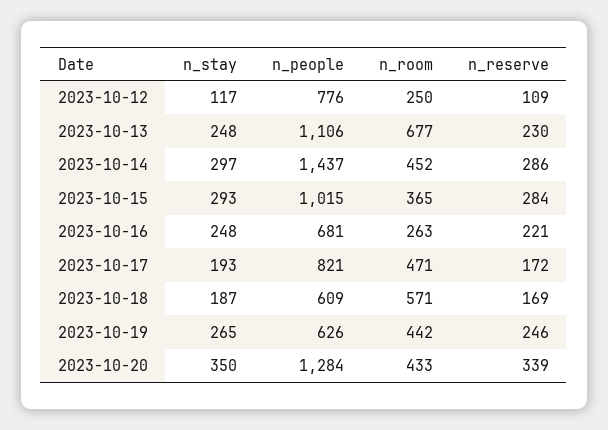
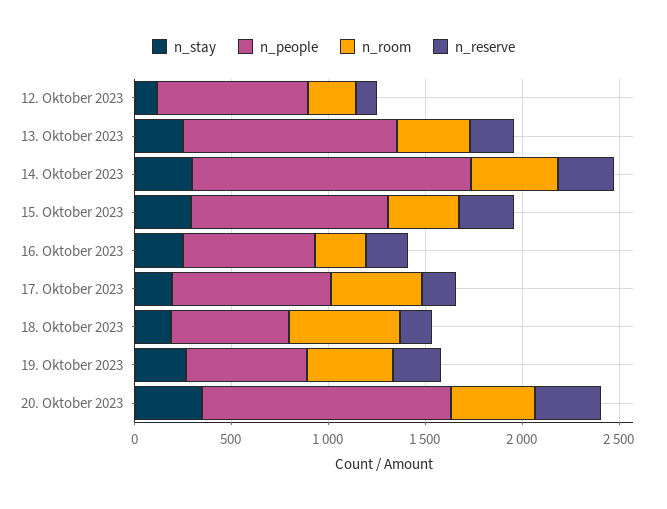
  {
    "n_stay": {
      "2023-10-12": 117,
      "2023-10-13": 248,
      "2023-10-14": 297,
      "2023-10-15": 293,
      "2023-10-16": 248,
      "2023-10-17": 193,
      "2023-10-18": 187,
      "2023-10-19": 265,
      "2023-10-20": 350
    },
    "n_people": {
      "2023-10-12": 776,
      "2023-10-13": 1106,
      "2023-10-14": 1437,
      "2023-10-15": 1015,
      "2023-10-16": 681,
      "2023-10-17": 821,
      "2023-10-18": 609,
      "2023-10-19": 626,
      "2023-10-20": 1284
    },
    "n_room": {
      "2023-10-12": 250,
-     "2023-10-13": 677,
+     "2023-10-13": 400,
      "2023-10-14": 452,
      "2023-10-15": 365,
      "2023-10-16": 263,
      "2023-10-17": 471,
      "2023-10-18": 571,
      "2023-10-19": 442,
      "2023-10-20": 433
    },
    "n_reserve": {
      "2023-10-12": 109,
      "2023-10-13": 230,
      "2023-10-14": 286,
      "2023-10-15": 284,
      "2023-10-16": 221,
      "2023-10-17": 172,
      "2023-10-18": 169,
      "2023-10-19": 246,
      "2023-10-20": 339
    }
  }

